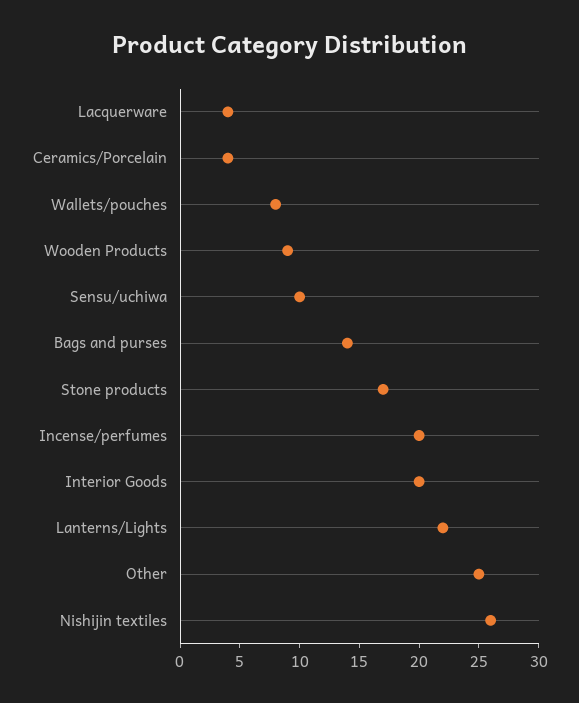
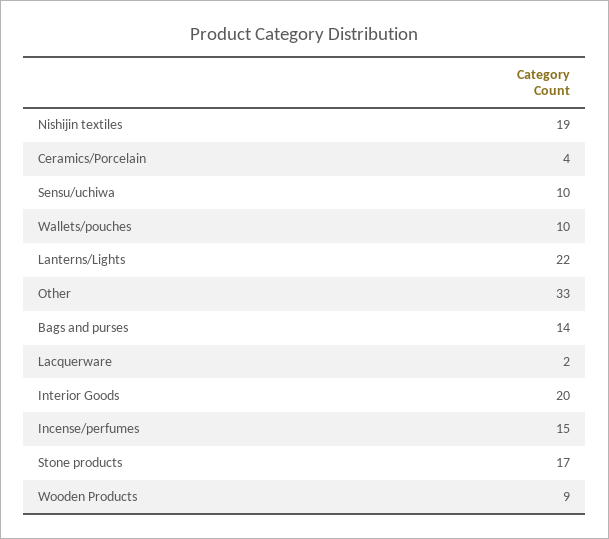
  {
-   "Lacquerware": 4,
+   "Lacquerware": 2,
    "Ceramics/Porcelain": 4,
-   "Wallets/pouches": 8,
+   "Wallets/pouches": 10,
    "Wooden Products": 9,
    "Sensu/uchiwa": 10,
    "Bags and purses": 14,
    "Stone products": 17,
-   "Incense/perfumes": 20,
+   "Incense/perfumes": 15,
    "Interior Goods": 20,
    "Lanterns/Lights": 22,
-   "Other": 25,
+   "Other": 33,
-   "Nishijin textiles": 26
+   "Nishijin textiles": 19
  }

